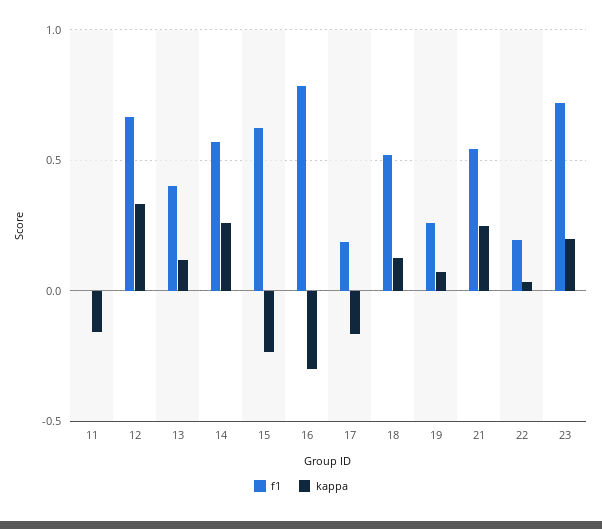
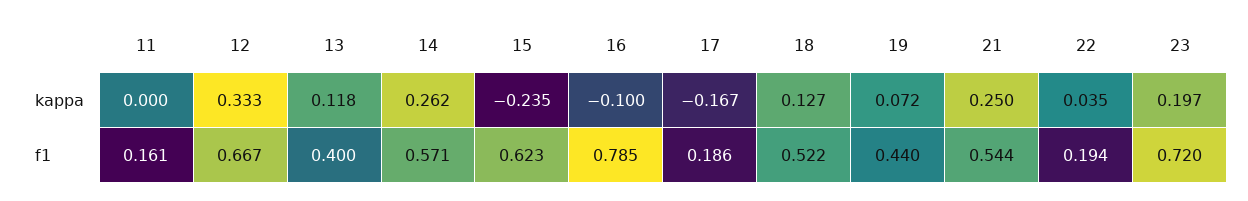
  {
    "f1": {
-     "11": 0,
+     "11": 0.161,
      "12": 0.667,
      "13": 0.4,
      "14": 0.571,
      "15": 0.623,
      "16": 0.785,
      "17": 0.186,
      "18": 0.522,
-     "19": 0.25,
+     "19": 0.44,
      "21": 0.544,
      "22": 0.194,
      "23": 0.72
    },
    "kappa": {
-     "11": -0.15,
+     "11": 0,
      "12": 0.333,
      "13": 0.118,
      "14": 0.262,
      "15": -0.235,
-     "16": -0.3,
+     "16": -0.1,
      "17": -0.167,
      "18": 0.127,
      "19": 0.072,
      "21": 0.25,
      "22": 0.035,
      "23": 0.197
    }
  }

